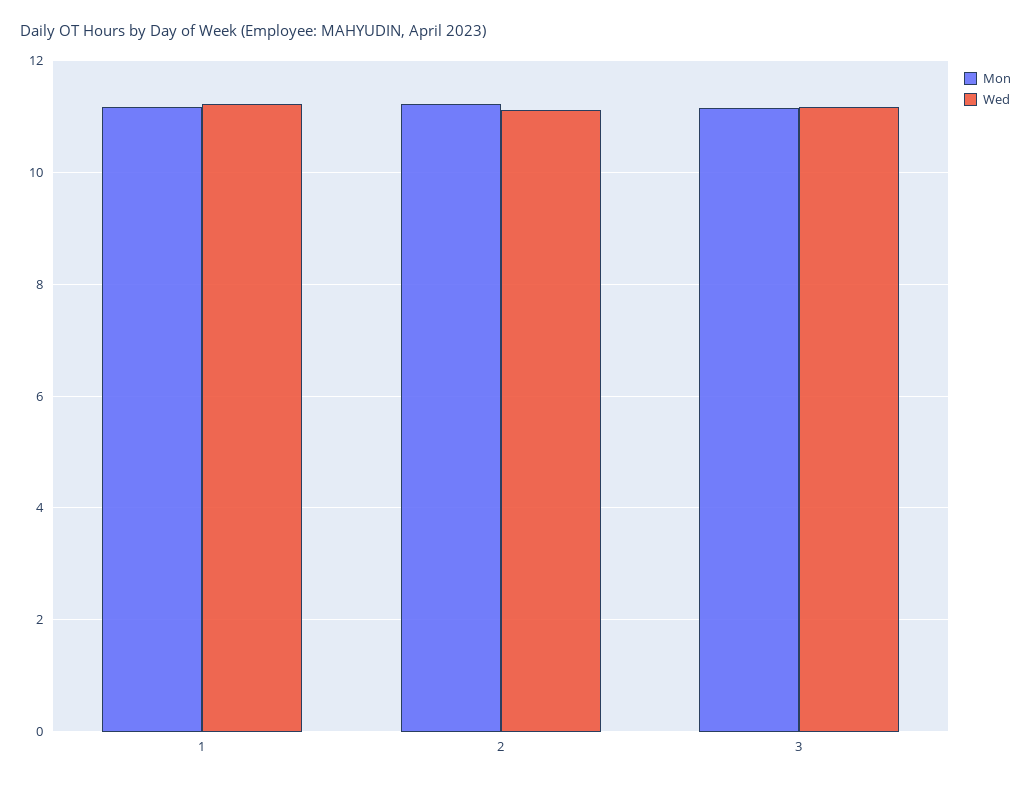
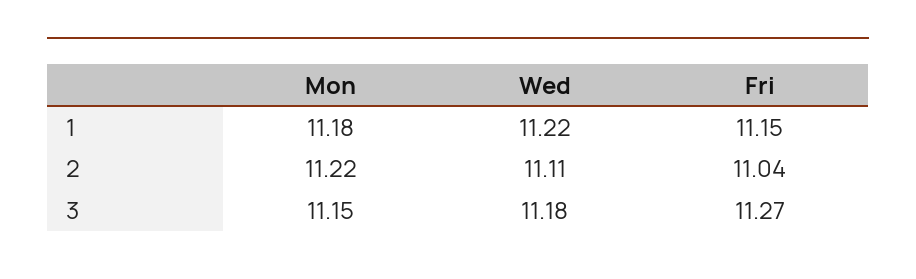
  {
    "Mon": {
      "1": 11.18,
      "2": 11.22,
      "3": 11.15
    },
    "Wed": {
      "1": 11.22,
      "2": 11.11,
      "3": 11.18
-   }
+   },
+   "Fri": {
+     "1": 11.15,
+     "2": 11.04,
+     "3": 11.27
+   }
  }

